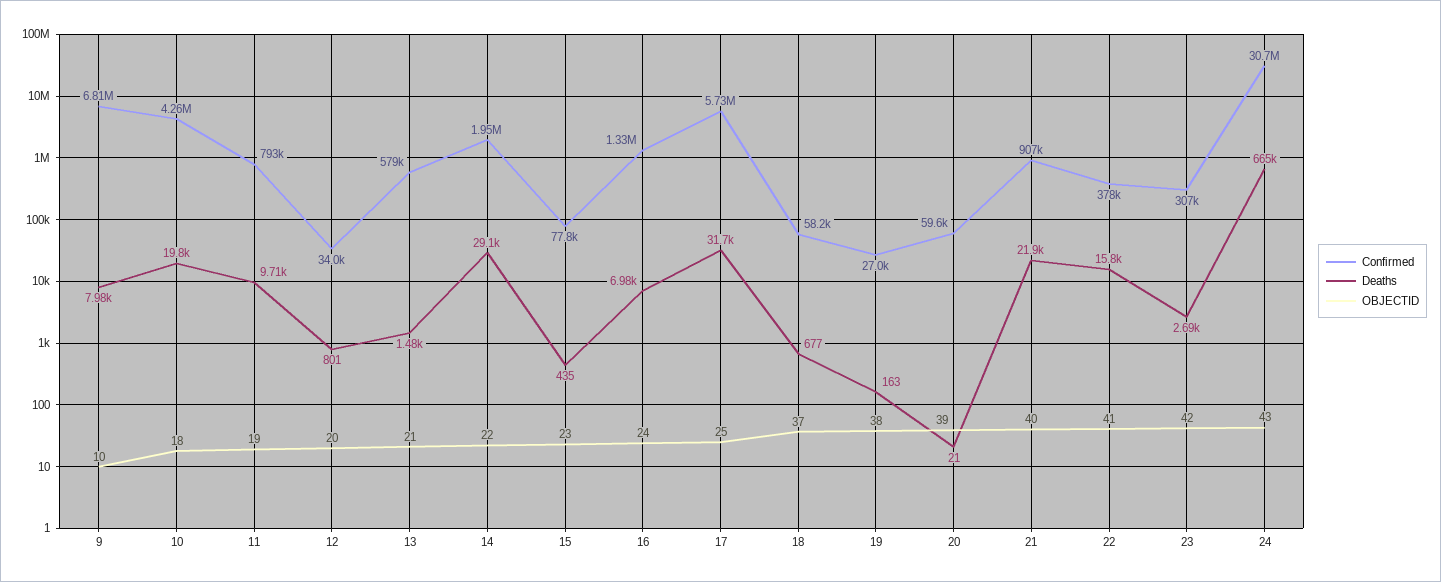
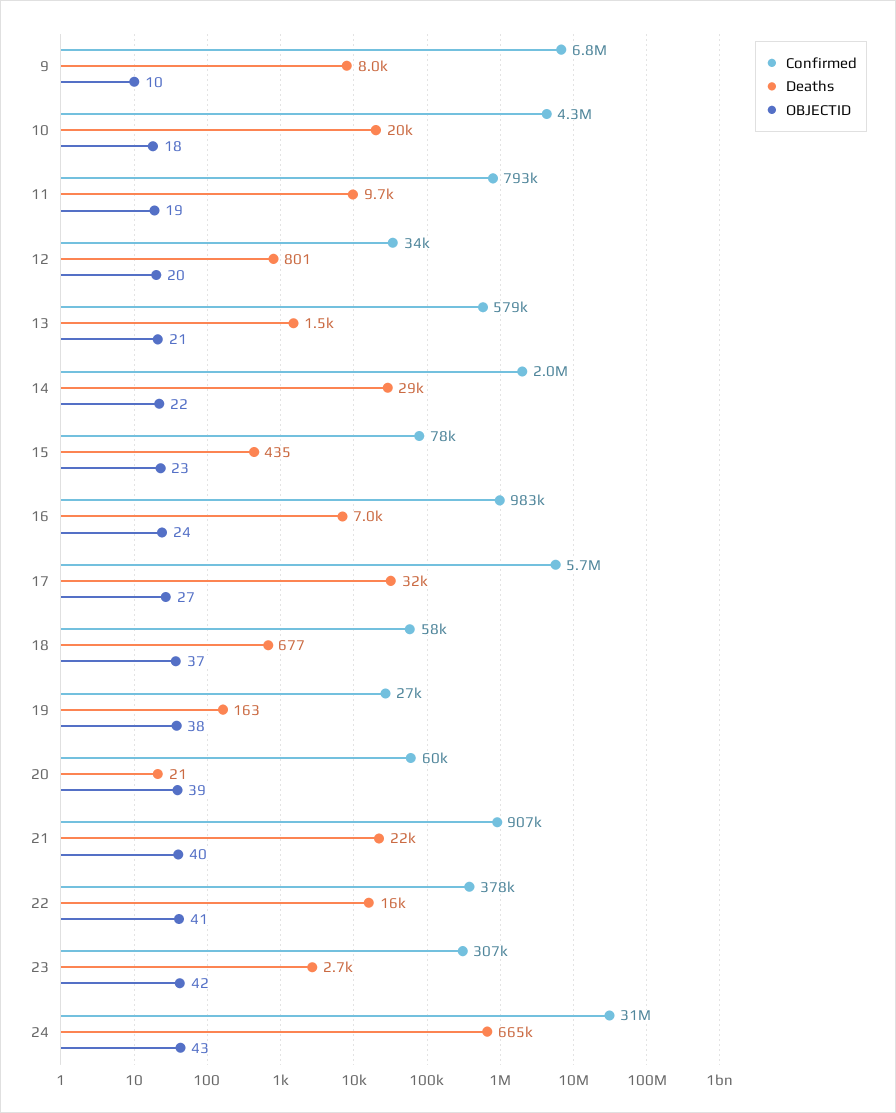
  {
    "Confirmed": {
      "9": 6810000,
      "10": 4260000,
      "11": 793000,
      "12": 34000,
      "13": 579000,
      "14": 1950000,
      "15": 77800,
-     "16": 1330000,
+     "16": 983000,
      "17": 5730000,
      "18": 58200,
      "19": 27000,
      "20": 59600,
      "21": 907000,
      "22": 378000,
      "23": 307000,
      "24": 30700000
    },
    "Deaths": {
      "9": 7980,
      "10": 19800,
      "11": 9710,
      "12": 801,
      "13": 1480,
      "14": 29100,
      "15": 435,
      "16": 6980,
      "17": 31700,
      "18": 677,
      "19": 163,
      "20": 21,
      "21": 21900,
      "22": 15800,
      "23": 2690,
      "24": 665000
    },
    "OBJECTID": {
      "9": 10,
      "10": 18,
      "11": 19,
      "12": 20,
      "13": 21,
      "14": 22,
      "15": 23,
      "16": 24,
-     "17": 25,
+     "17": 27,
      "18": 37,
      "19": 38,
      "20": 39,
      "21": 40,
      "22": 41,
      "23": 42,
      "24": 43
    }
  }

